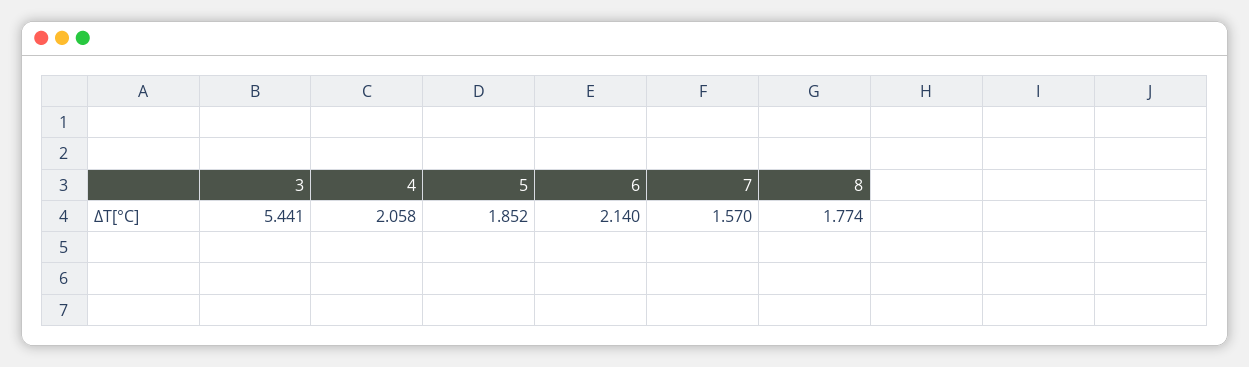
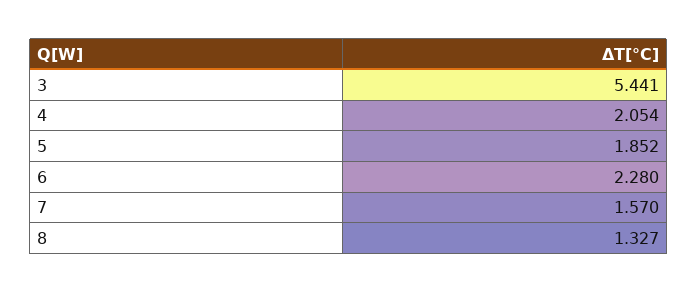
  {
    "3": 5.441,
-   "4": 2.058,
+   "4": 2.054,
    "5": 1.852,
-   "6": 2.14,
+   "6": 2.28,
    "7": 1.57,
-   "8": 1.774
+   "8": 1.327
  }

